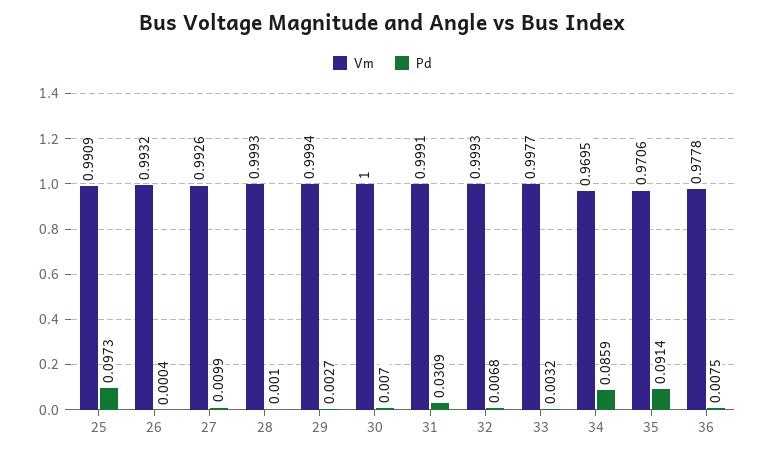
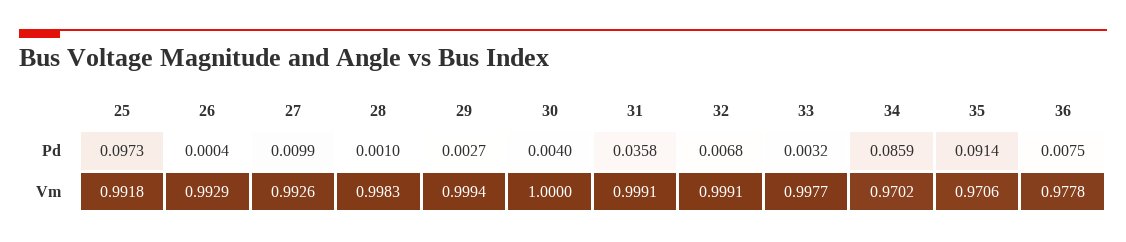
  {
    "Vm": {
-     "25": 0.9909,
+     "25": 0.9918,
-     "26": 0.9932,
+     "26": 0.9929,
      "27": 0.9926,
-     "28": 0.9993,
+     "28": 0.9983,
      "29": 0.9994,
      "30": 1,
      "31": 0.9991,
-     "32": 0.9993,
+     "32": 0.9991,
      "33": 0.9977,
-     "34": 0.9695,
+     "34": 0.9702,
      "35": 0.9706,
      "36": 0.9778
    },
    "Pd": {
      "25": 0.0973,
      "26": 0.0004,
      "27": 0.0099,
      "28": 0.001,
      "29": 0.0027,
-     "30": 0.007,
+     "30": 0.004,
-     "31": 0.0309,
+     "31": 0.0358,
      "32": 0.0068,
      "33": 0.0032,
      "34": 0.0859,
      "35": 0.0914,
      "36": 0.0075
    }
  }

